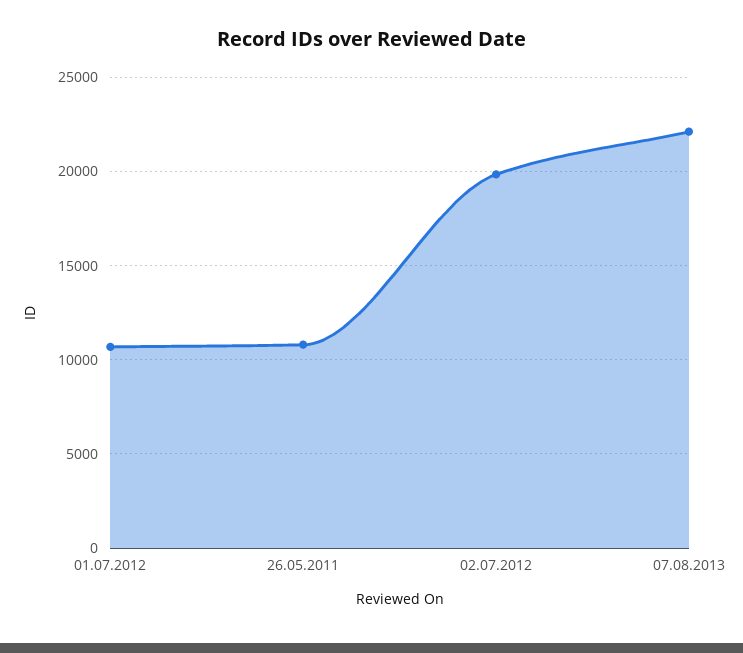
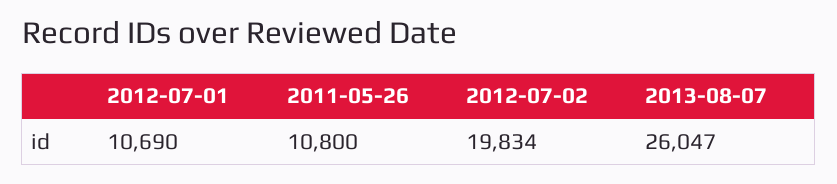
  {
    "01.07.2012": 10690,
    "26.05.2011": 10800,
    "02.07.2012": 19834,
-   "07.08.2013": 22000
+   "07.08.2013": 26047
  }

